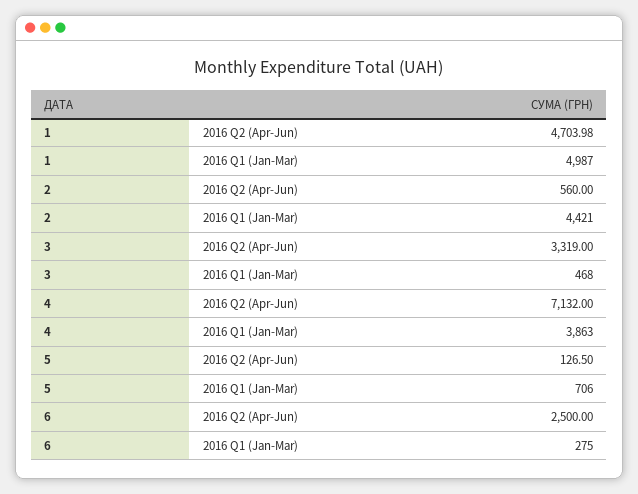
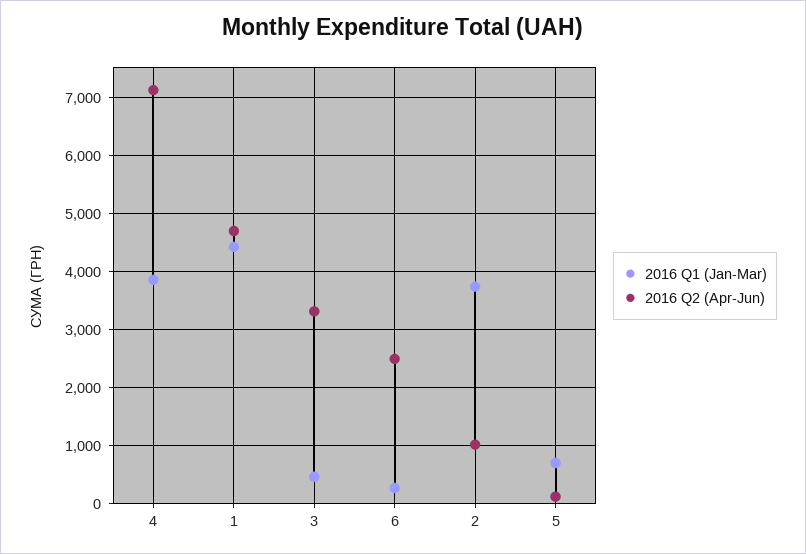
  {
    "2016 Q2 (Apr-Jun)": {
      "1": 4703.98,
-     "2": 560,
+     "2": 1000,
      "3": 3319,
      "4": 7132,
      "5": 126.5,
      "6": 2500
    },
    "2016 Q1 (Jan-Mar)": {
-     "1": 4987,
+     "1": 4400,
-     "2": 4421,
+     "2": 3800,
      "3": 468,
      "4": 3863,
      "5": 706,
      "6": 275
    }
  }

